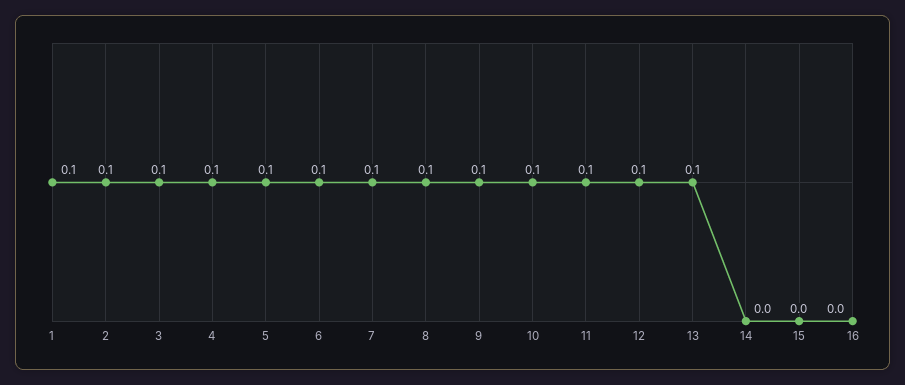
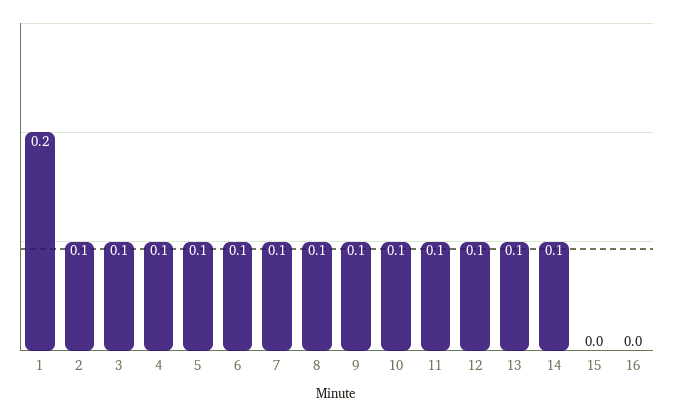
  {
-   "1": 0.1,
+   "1": 0.2,
    "2": 0.1,
    "3": 0.1,
    "4": 0.1,
    "5": 0.1,
    "6": 0.1,
    "7": 0.1,
    "8": 0.1,
    "9": 0.1,
    "10": 0.1,
    "11": 0.1,
    "12": 0.1,
    "13": 0.1,
-   "14": 0,
+   "14": 0.1,
    "15": 0,
    "16": 0
  }

